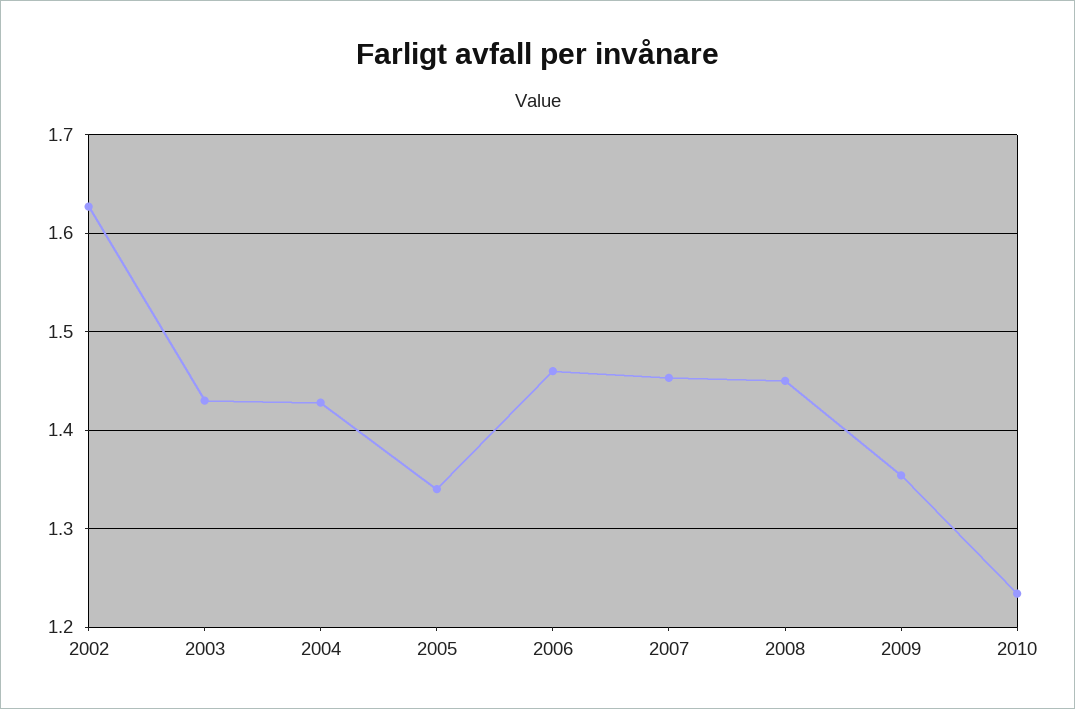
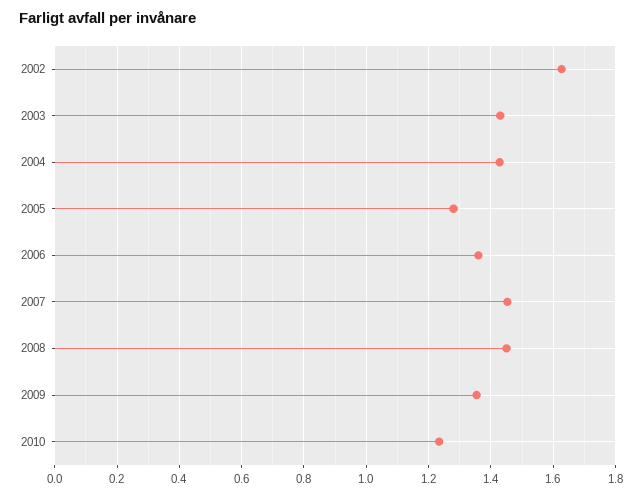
  {
    "2002": 1.63,
    "2003": 1.43,
    "2004": 1.43,
-   "2005": 1.34,
+   "2005": 1.28,
-   "2006": 1.46,
+   "2006": 1.36,
    "2007": 1.45,
    "2008": 1.45,
    "2009": 1.35,
    "2010": 1.23
  }

